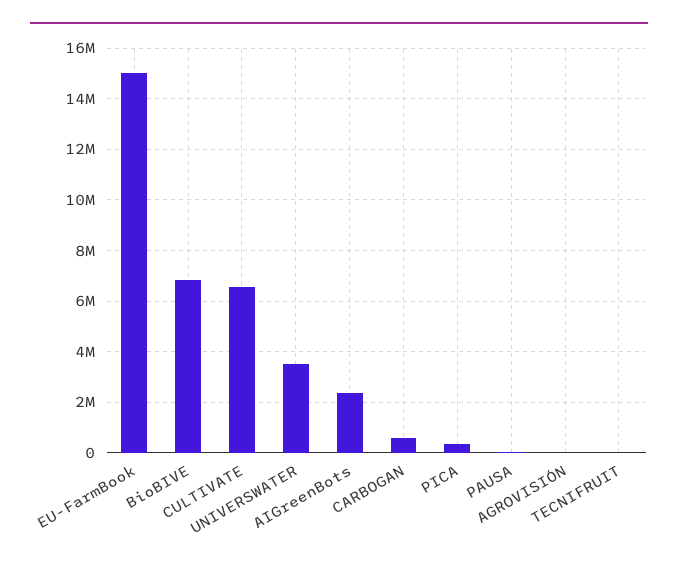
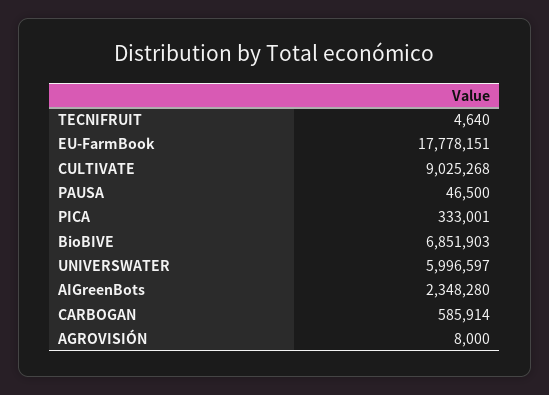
  {
-   "EU-FarmBook": 15000000,
+   "EU-FarmBook": 17778151,
    "BioBIVE": 6851903,
-   "CULTIVATE": 6500000,
+   "CULTIVATE": 9025268,
-   "UNIVERSWATER": 3500000,
+   "UNIVERSWATER": 5996597,
    "AIGreenBots": 2348280,
    "CARBOGAN": 585914,
    "PICA": 333001,
    "PAUSA": 46500,
    "AGROVISIÓN": 8000,
    "TECNIFRUIT": 4640
  }

